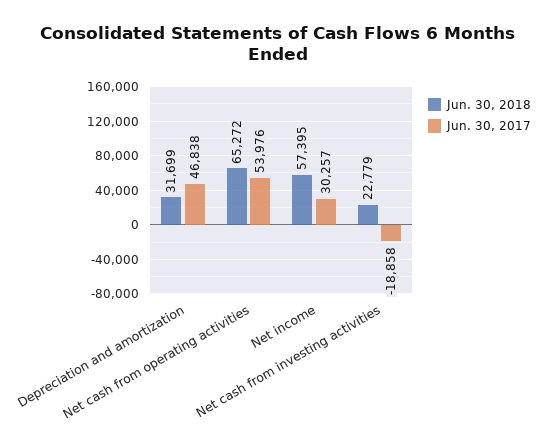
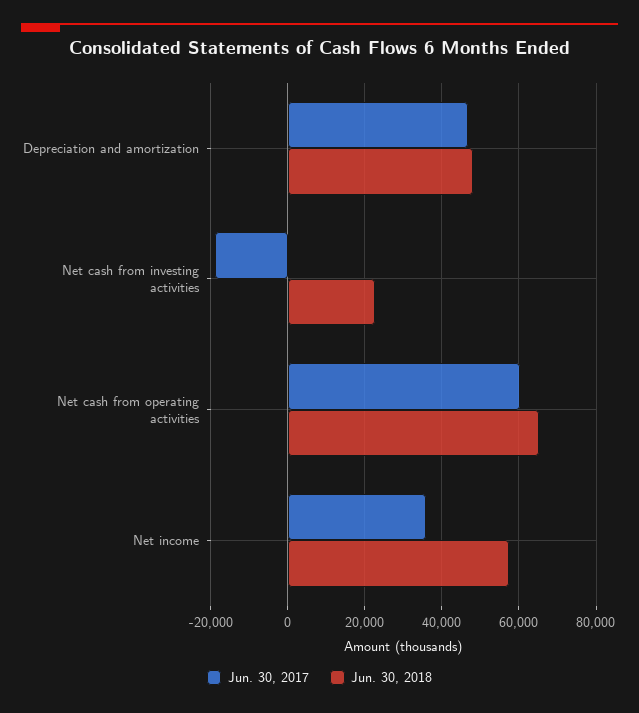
  {
    "Jun. 30, 2018": {
-     "Depreciation and amortization": 31699,
+     "Depreciation and amortization": 48000,
      "Net cash from operating activities": 65272,
      "Net income": 57395,
      "Net cash from investing activities": 22779
    },
    "Jun. 30, 2017": {
      "Depreciation and amortization": 46838,
-     "Net cash from operating activities": 53976,
+     "Net cash from operating activities": 60000,
-     "Net income": 30257,
+     "Net income": 36000,
      "Net cash from investing activities": -18858
    }
  }

